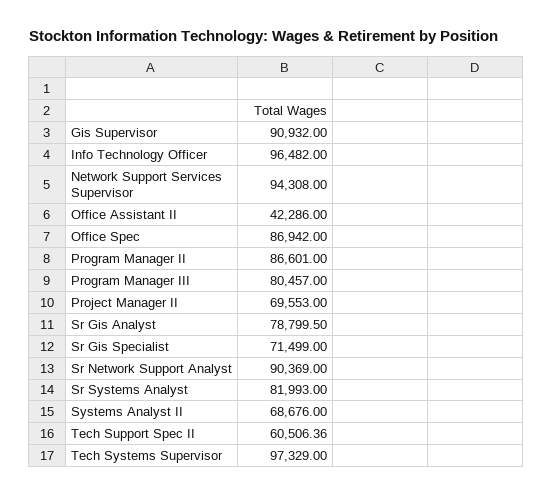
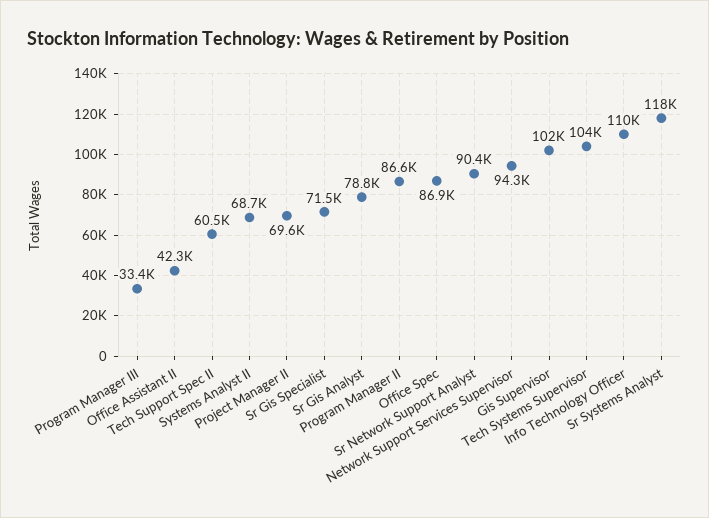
  {
-   "Gis Supervisor": 90932,
+   "Gis Supervisor": 102000,
-   "Info Technology Officer": 96482,
+   "Info Technology Officer": 110000,
    "Network Support Services Supervisor": 94308,
    "Office Assistant II": 42286,
    "Office Spec": 86942,
    "Program Manager II": 86601,
-   "Program Manager III": 80457,
+   "Program Manager III": 33400,
    "Project Manager II": 69553,
    "Sr Gis Analyst": 78799.5,
    "Sr Gis Specialist": 71499,
    "Sr Network Support Analyst": 90369,
-   "Sr Systems Analyst": 81993,
+   "Sr Systems Analyst": 118000,
    "Systems Analyst II": 68676,
    "Tech Support Spec II": 60506.36,
-   "Tech Systems Supervisor": 97329
+   "Tech Systems Supervisor": 104000
  }

